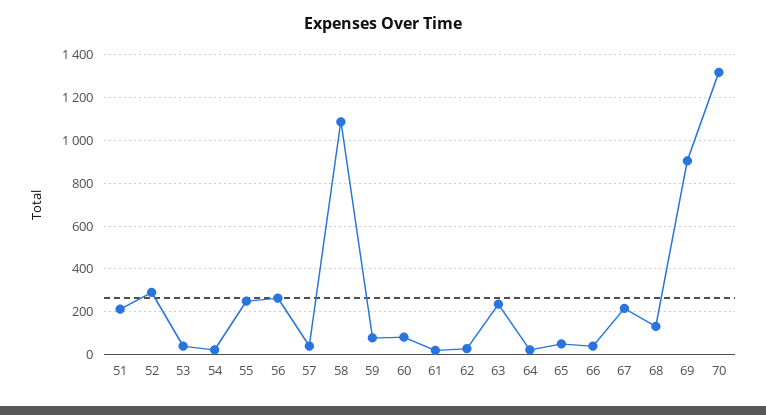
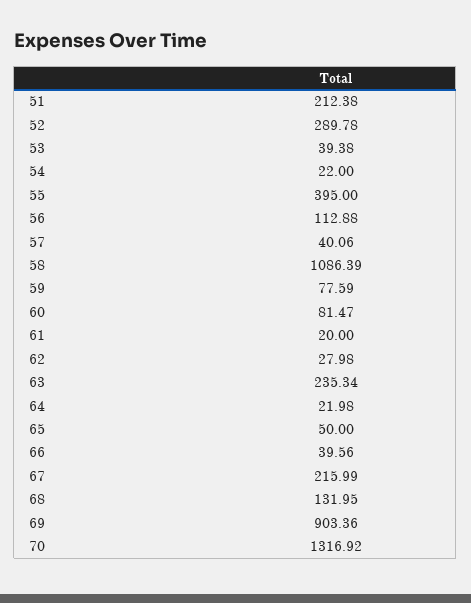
  {
    "51": 212.38,
    "52": 289.78,
    "53": 39.38,
    "54": 22,
-   "55": 250,
+   "55": 395,
-   "56": 250,
+   "56": 112.88,
    "57": 40.06,
    "58": 1086.39,
    "59": 77.59,
    "60": 81.47,
    "61": 20,
    "62": 27.98,
    "63": 235.34,
    "64": 21.98,
    "65": 50,
    "66": 39.56,
    "67": 215.99,
    "68": 131.95,
    "69": 903.36,
    "70": 1316.92
  }

